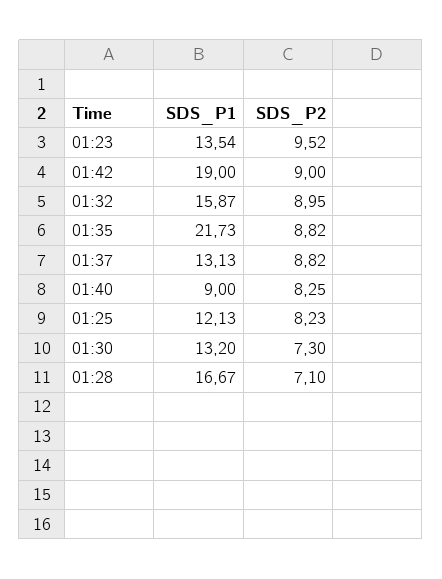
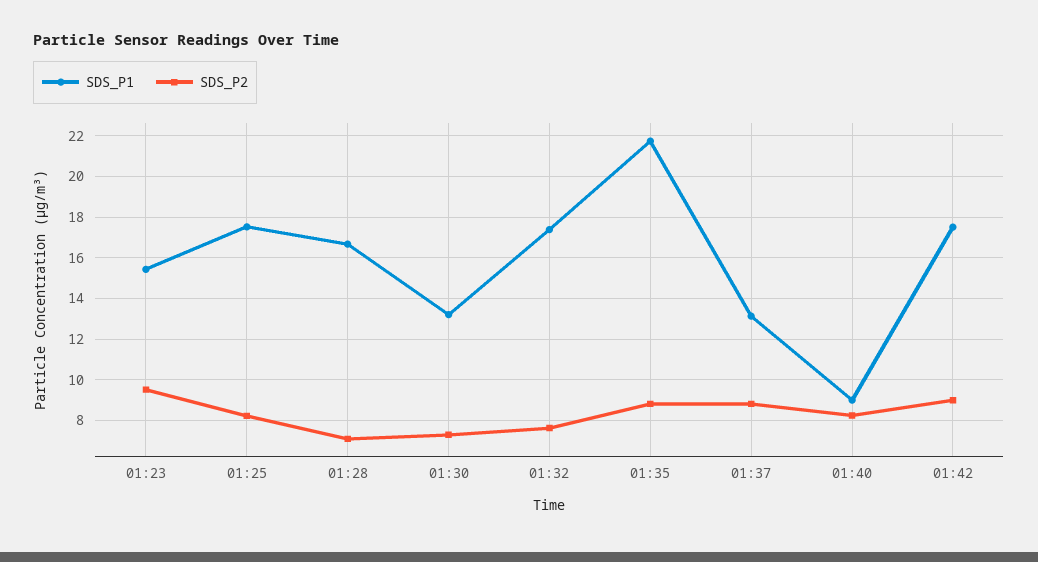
  {
    "SDS_P1": {
-     "01:23": 13.54,
+     "01:23": 15.5,
-     "01:42": 19,
+     "01:42": 17.5,
-     "01:32": 15.87,
+     "01:32": 17.5,
      "01:35": 21.73,
      "01:37": 13.13,
      "01:40": 9,
-     "01:25": 12.13,
+     "01:25": 17.5,
      "01:30": 13.2,
      "01:28": 16.67
    },
    "SDS_P2": {
      "01:23": 9.52,
      "01:42": 9,
-     "01:32": 8.95,
+     "01:32": 7.5,
      "01:35": 8.82,
      "01:37": 8.82,
      "01:40": 8.25,
      "01:25": 8.23,
      "01:30": 7.3,
      "01:28": 7.1
    }
  }

